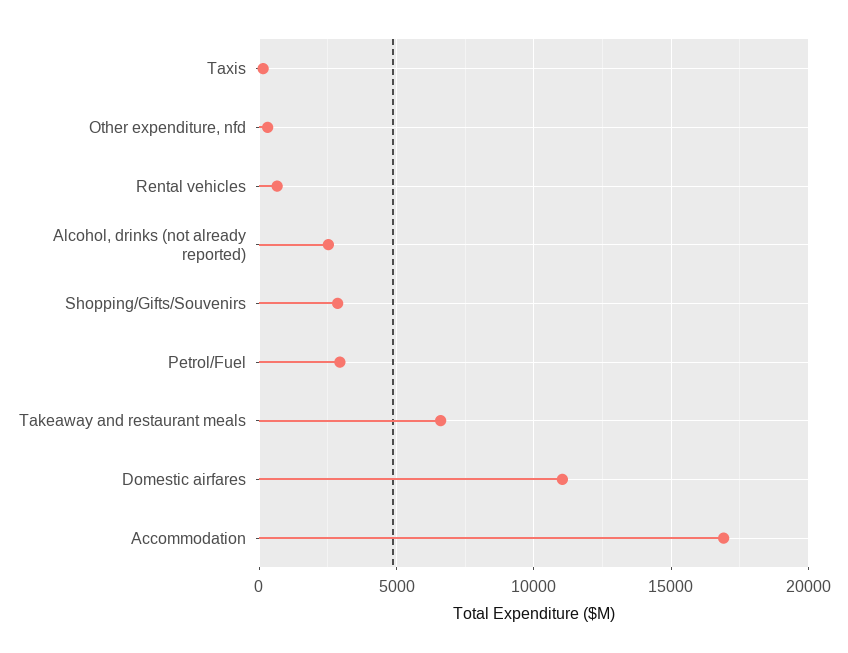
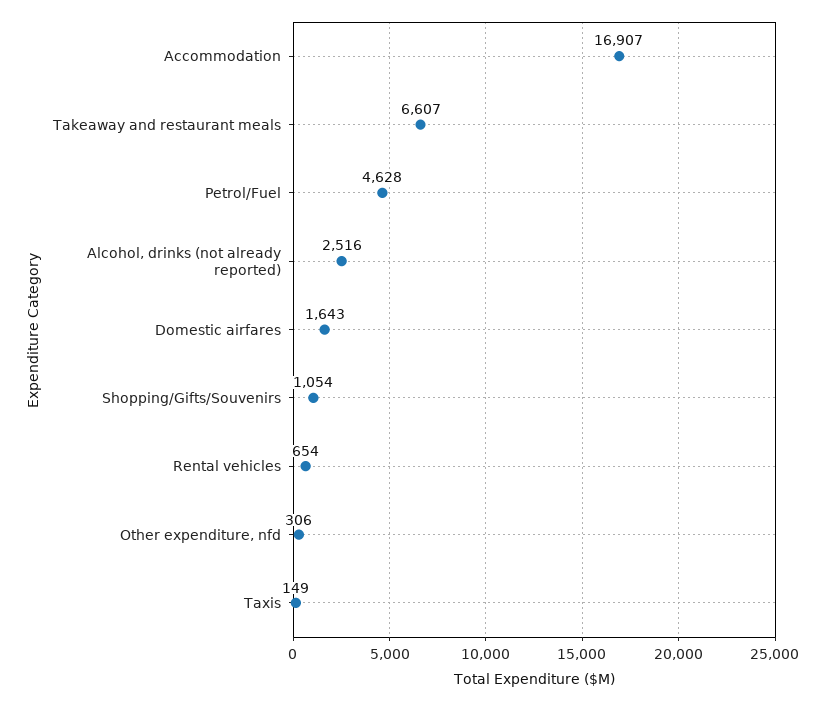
  {
    "Taxis": 149,
    "Other expenditure, nfd": 306,
    "Rental vehicles": 654,
    "Alcohol, drinks (not already reported)": 2516,
-   "Shopping/Gifts/Souvenirs": 3000,
+   "Shopping/Gifts/Souvenirs": 1054,
-   "Petrol/Fuel": 3000,
+   "Petrol/Fuel": 4628,
    "Takeaway and restaurant meals": 6607,
-   "Domestic airfares": 11000,
+   "Domestic airfares": 1643,
    "Accommodation": 16907
  }

